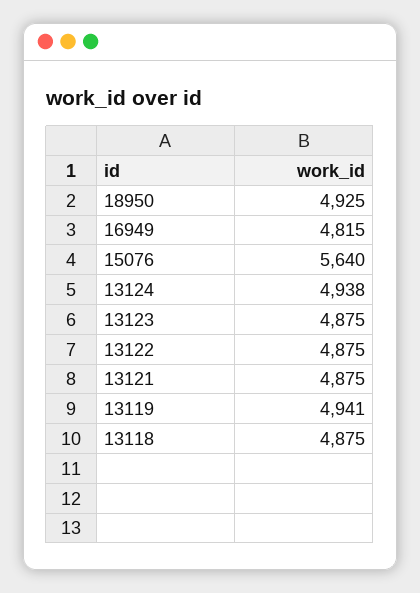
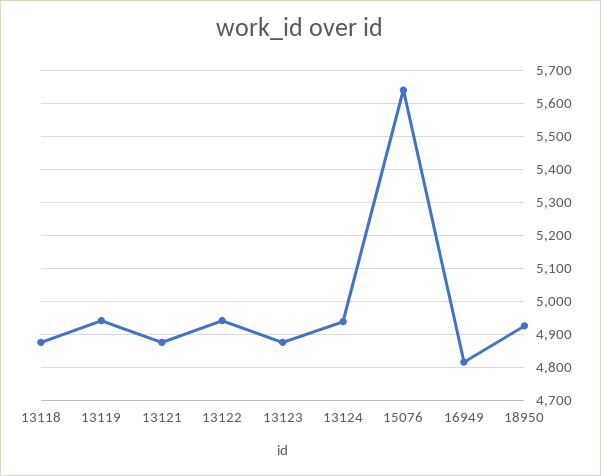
  {
    "18950": 4925,
    "16949": 4815,
    "15076": 5640,
    "13124": 4938,
    "13123": 4875,
-   "13122": 4875,
+   "13122": 4940,
    "13121": 4875,
    "13119": 4941,
    "13118": 4875
  }

